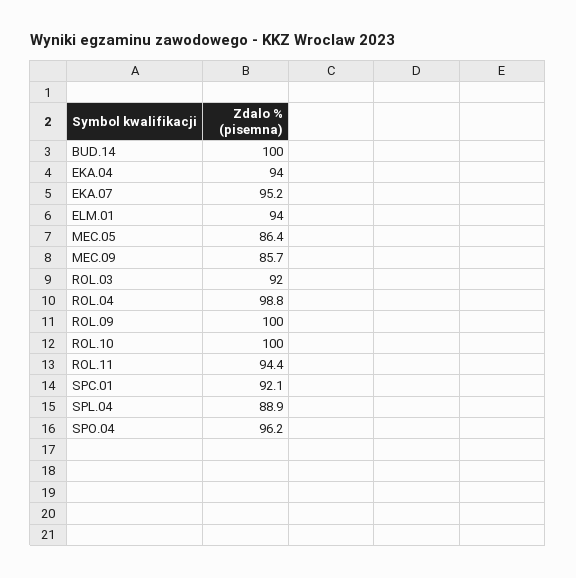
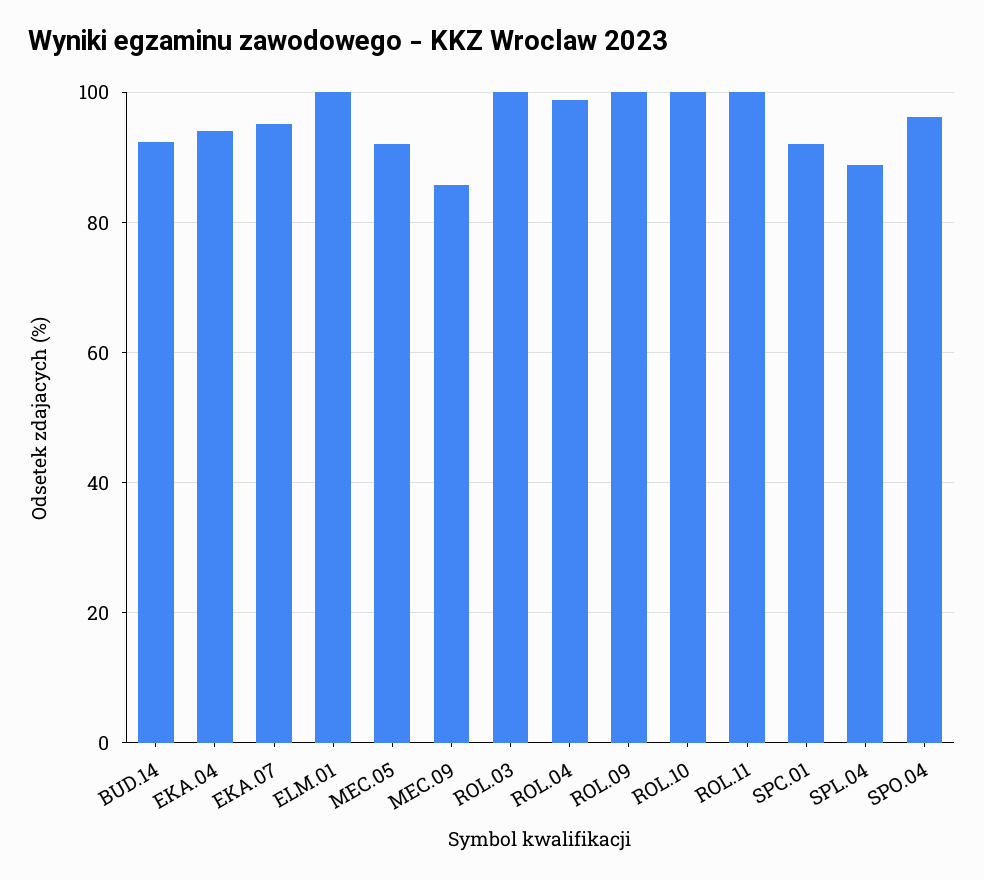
  {
-   "BUD.14": 100,
+   "BUD.14": 92,
    "EKA.04": 94,
    "EKA.07": 95.2,
-   "ELM.01": 94,
+   "ELM.01": 100,
-   "MEC.05": 86.4,
+   "MEC.05": 92,
    "MEC.09": 85.7,
-   "ROL.03": 92,
+   "ROL.03": 100,
    "ROL.04": 98.8,
    "ROL.09": 100,
    "ROL.10": 100,
-   "ROL.11": 94.4,
+   "ROL.11": 100,
    "SPC.01": 92.1,
    "SPL.04": 88.9,
    "SPO.04": 96.2
  }

